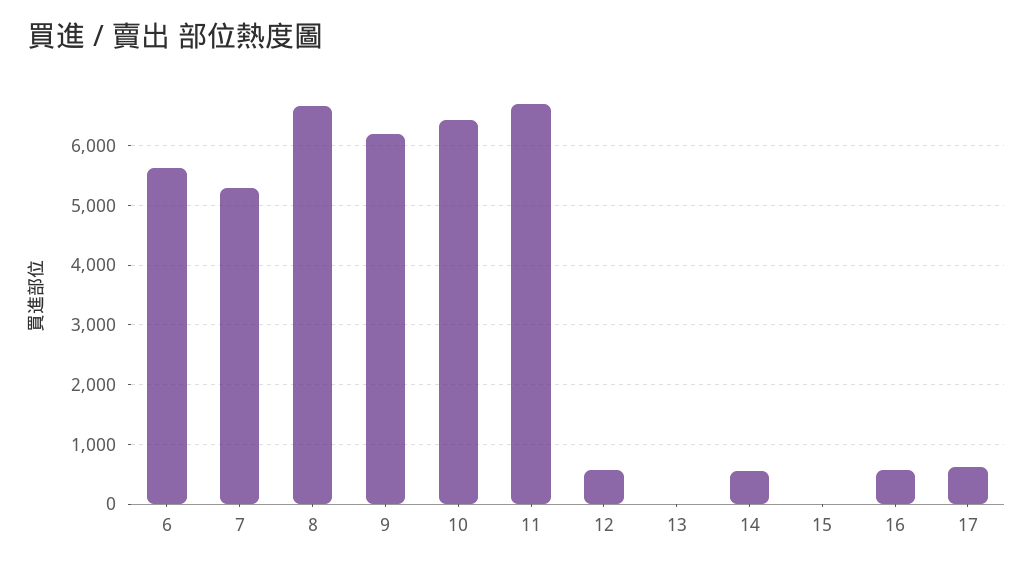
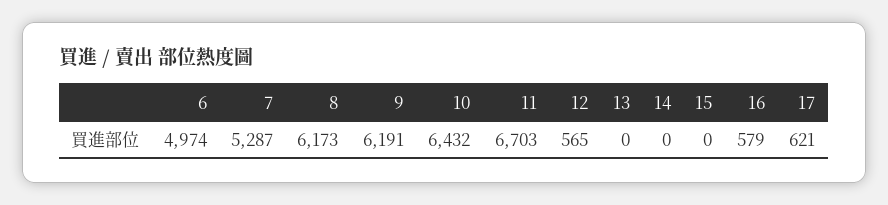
  {
-   "6": 5600,
+   "6": 4974,
    "7": 5287,
-   "8": 6600,
+   "8": 6173,
    "9": 6191,
    "10": 6432,
    "11": 6703,
    "12": 565,
    "13": 0,
-   "14": 600,
+   "14": 0,
    "15": 0,
    "16": 579,
    "17": 621
  }

